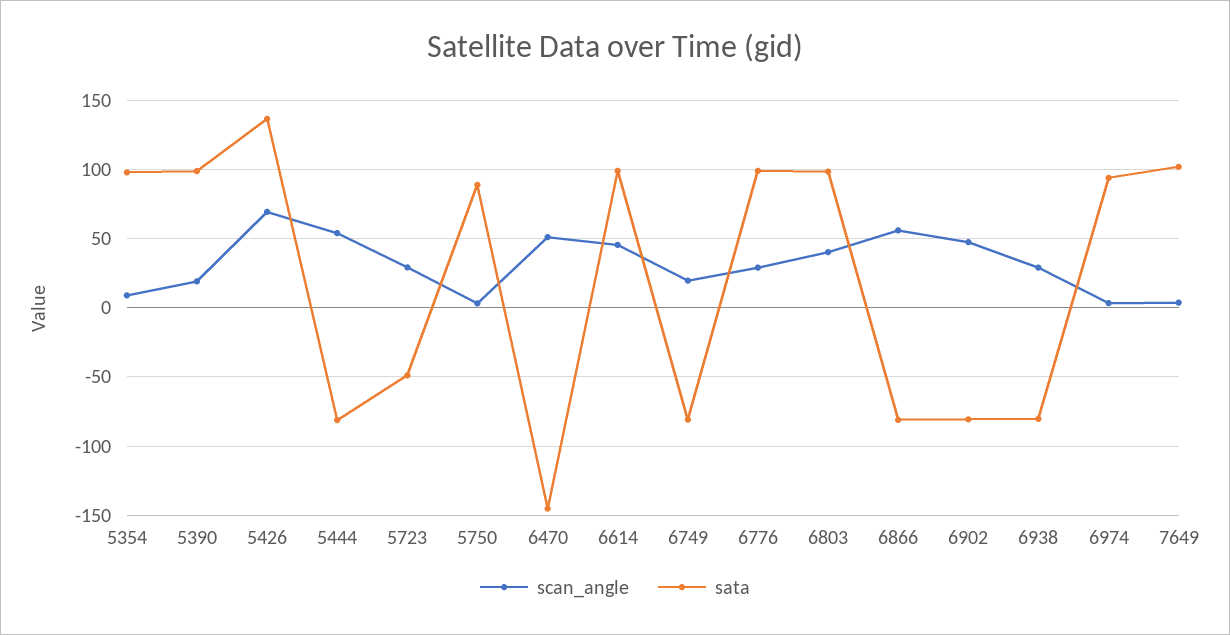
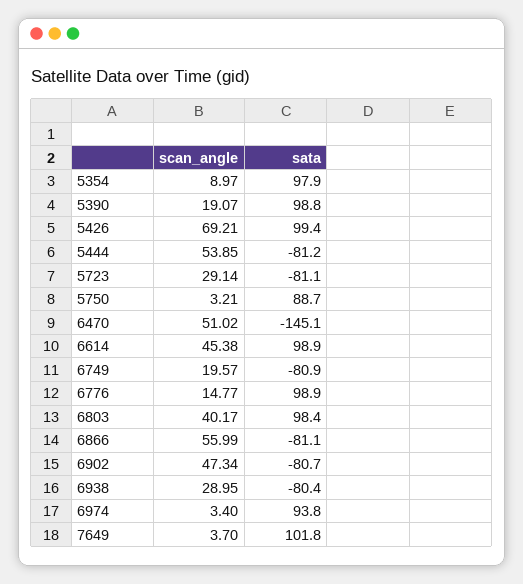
  {
    "scan_angle": {
      "5354": 8.97,
      "5390": 19.07,
      "5426": 69.21,
      "5444": 53.85,
      "5723": 29.14,
      "5750": 3.21,
      "6470": 51.02,
      "6614": 45.38,
      "6749": 19.57,
-     "6776": 30,
+     "6776": 14.77,
      "6803": 40.17,
      "6866": 55.99,
      "6902": 47.34,
      "6938": 28.95,
      "6974": 3.4,
      "7649": 3.7
    },
    "sata": {
      "5354": 97.9,
      "5390": 98.8,
-     "5426": 135,
+     "5426": 99.4,
      "5444": -81.2,
-     "5723": -50,
+     "5723": -81.1,
      "5750": 88.7,
      "6470": -145.1,
      "6614": 98.9,
      "6749": -80.9,
      "6776": 98.9,
      "6803": 98.4,
      "6866": -81.1,
      "6902": -80.7,
      "6938": -80.4,
      "6974": 93.8,
      "7649": 101.8
    }
  }

